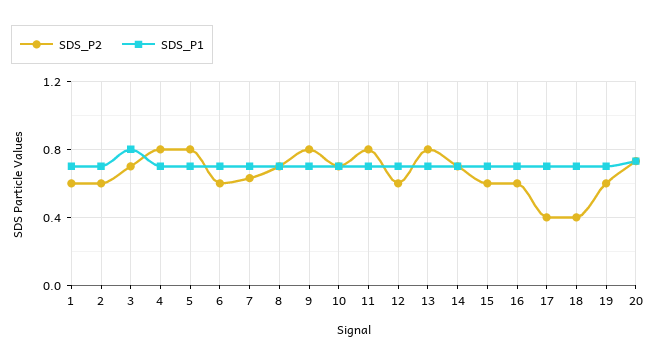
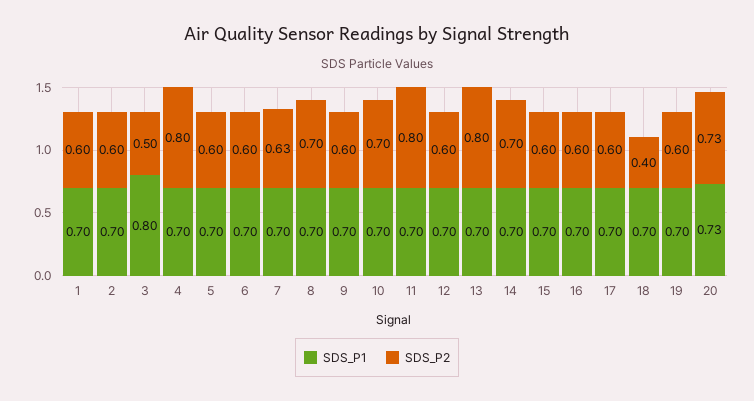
  {
    "SDS_P2": {
      "1": 0.6,
      "2": 0.6,
-     "3": 0.7,
+     "3": 0.5,
      "4": 0.8,
-     "5": 0.8,
+     "5": 0.6,
      "6": 0.6,
      "7": 0.63,
      "8": 0.7,
-     "9": 0.8,
+     "9": 0.6,
      "10": 0.7,
      "11": 0.8,
      "12": 0.6,
      "13": 0.8,
      "14": 0.7,
      "15": 0.6,
      "16": 0.6,
-     "17": 0.4,
+     "17": 0.6,
      "18": 0.4,
      "19": 0.6,
      "20": 0.73
    },
    "SDS_P1": {
      "1": 0.7,
      "2": 0.7,
      "3": 0.8,
      "4": 0.7,
      "5": 0.7,
      "6": 0.7,
      "7": 0.7,
      "8": 0.7,
      "9": 0.7,
      "10": 0.7,
      "11": 0.7,
      "12": 0.7,
      "13": 0.7,
      "14": 0.7,
      "15": 0.7,
      "16": 0.7,
      "17": 0.7,
      "18": 0.7,
      "19": 0.7,
      "20": 0.73
    }
  }

